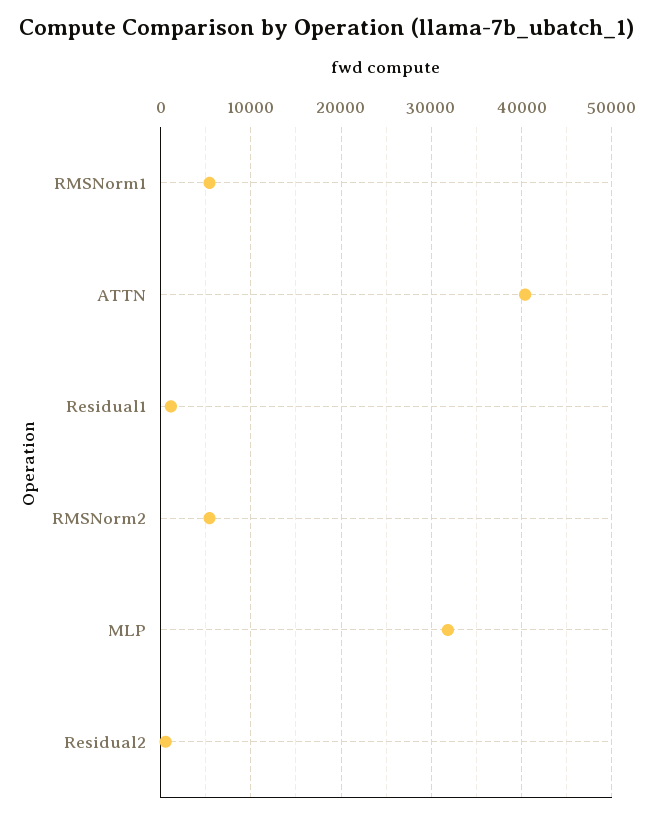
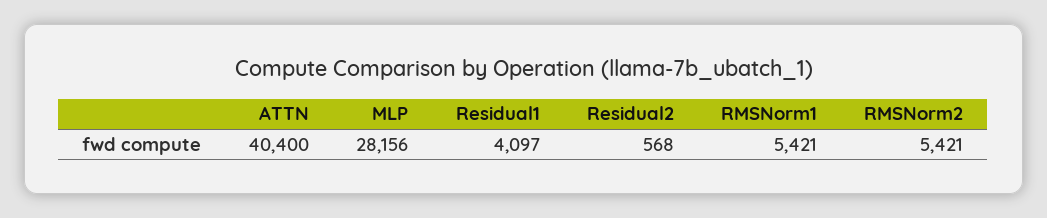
  {
    "RMSNorm1": 5421,
    "ATTN": 40400,
-   "Residual1": 1000,
+   "Residual1": 4097,
    "RMSNorm2": 5421,
-   "MLP": 32000,
+   "MLP": 28156,
    "Residual2": 568
  }

